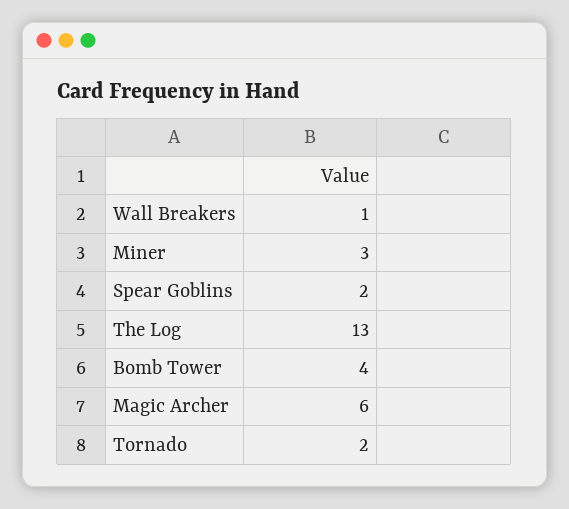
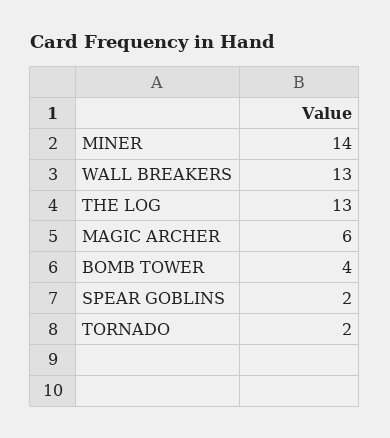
  {
-   "Wall Breakers": 1,
+   "Wall Breakers": 13,
-   "Miner": 3,
+   "Miner": 14,
    "Spear Goblins": 2,
    "The Log": 13,
    "Bomb Tower": 4,
    "Magic Archer": 6,
    "Tornado": 2
  }

